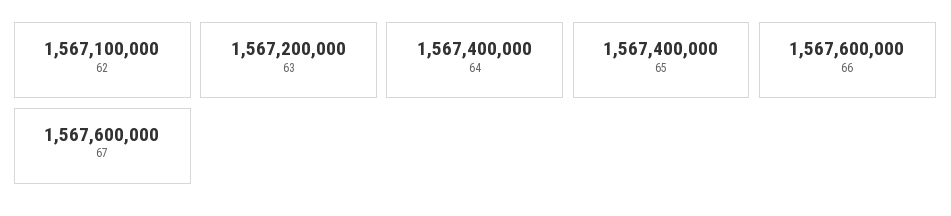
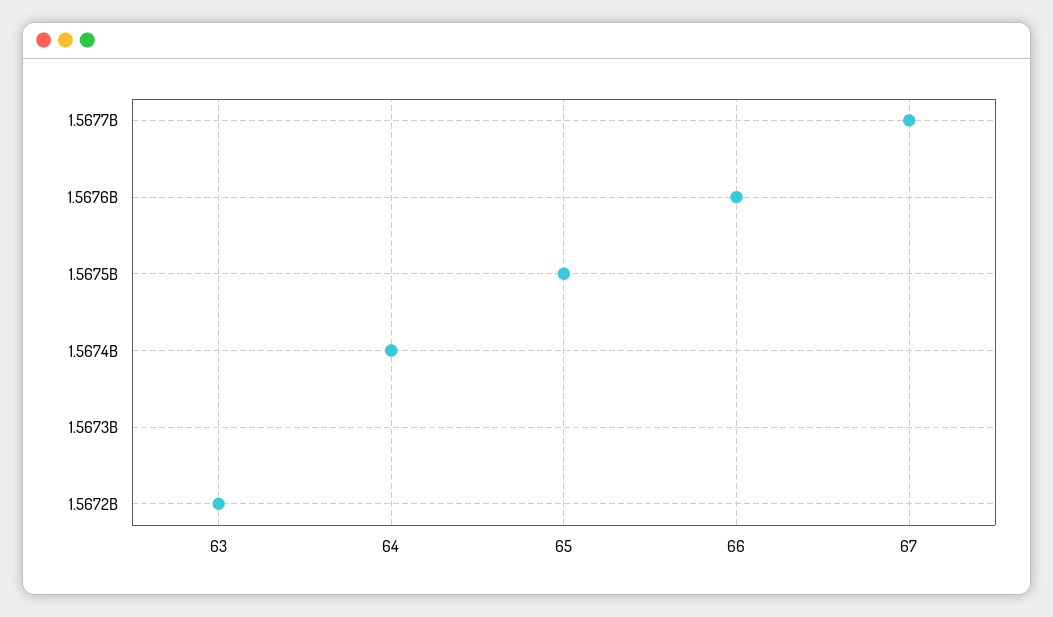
  {
-   "62": 1567100000,
    "63": 1567200000,
    "64": 1567400000,
-   "65": 1567400000,
+   "65": 1567500000,
    "66": 1567600000,
-   "67": 1567600000
+   "67": 1567700000
  }

